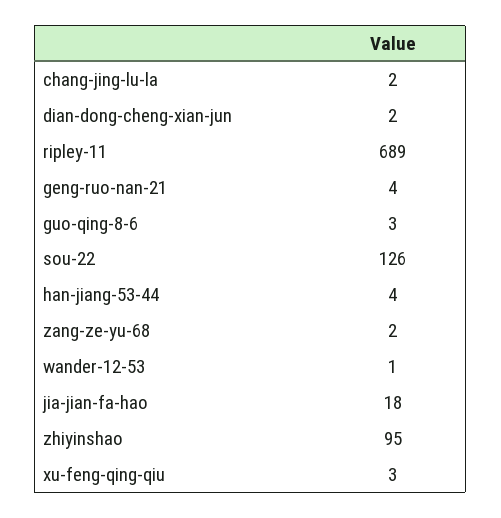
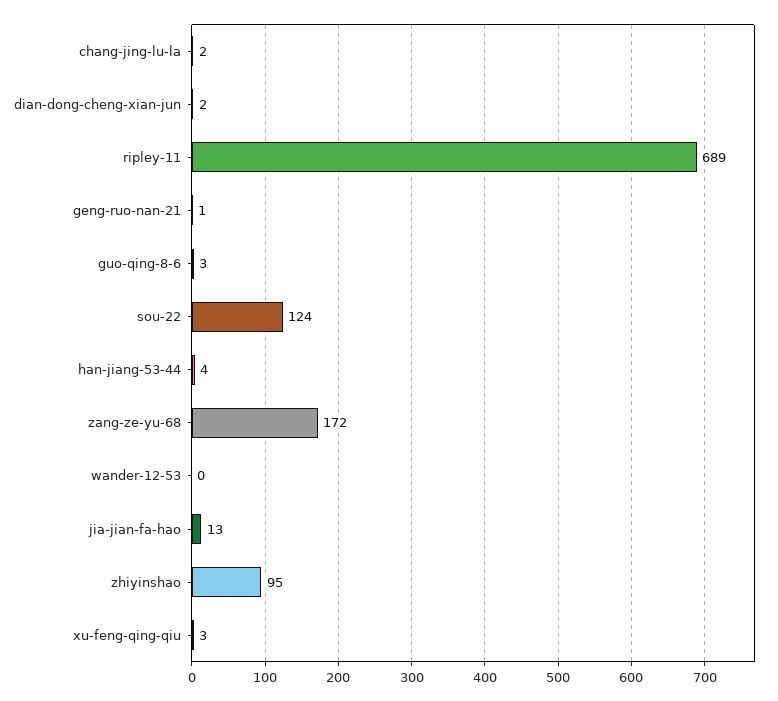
  {
    "chang-jing-lu-la": 2,
    "dian-dong-cheng-xian-jun": 2,
    "ripley-11": 689,
-   "geng-ruo-nan-21": 4,
+   "geng-ruo-nan-21": 1,
    "guo-qing-8-6": 3,
-   "sou-22": 126,
+   "sou-22": 124,
    "han-jiang-53-44": 4,
-   "zang-ze-yu-68": 2,
+   "zang-ze-yu-68": 172,
-   "wander-12-53": 1,
+   "wander-12-53": 0,
-   "jia-jian-fa-hao": 18,
+   "jia-jian-fa-hao": 13,
    "zhiyinshao": 95,
    "xu-feng-qing-qiu": 3
  }

